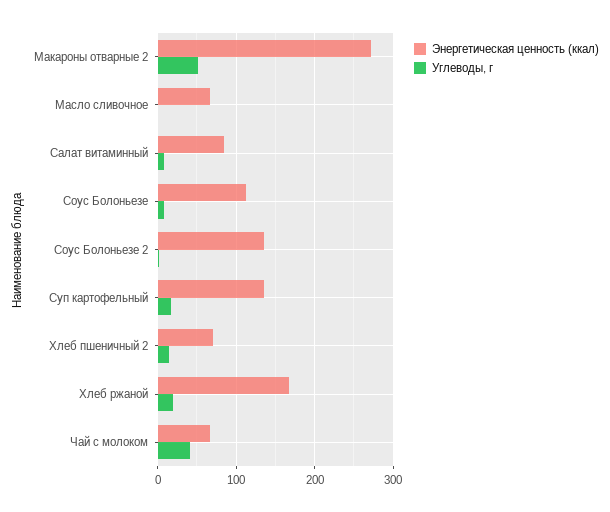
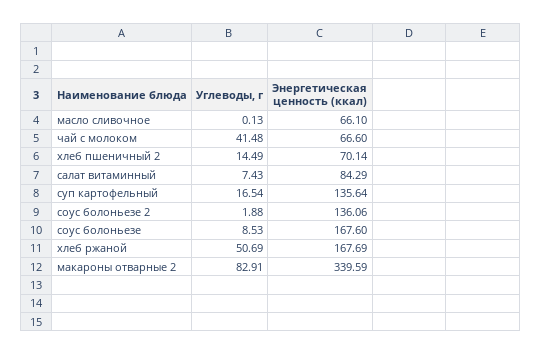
  {
    "Энергетическая ценность (ккал)": {
-     "Макароны отварные 2": 270,
+     "Макароны отварные 2": 339.59,
      "Масло сливочное": 66.1,
      "Салат витаминный": 84.29,
-     "Соус Болоньезе": 110,
+     "Соус Болоньезе": 167.6,
      "Соус Болоньезе 2": 136.06,
      "Суп картофельный": 135.64,
      "Хлеб пшеничный 2": 70.14,
      "Хлеб ржаной": 167.69,
      "Чай с молоком": 66.6
    },
    "Углеводы, г": {
-     "Макароны отварные 2": 50,
+     "Макароны отварные 2": 82.91,
      "Масло сливочное": 0.13,
      "Салат витаминный": 7.43,
      "Соус Болоньезе": 8.53,
      "Соус Болоньезе 2": 1.88,
      "Суп картофельный": 16.54,
      "Хлеб пшеничный 2": 14.49,
-     "Хлеб ржаной": 20,
+     "Хлеб ржаной": 50.69,
      "Чай с молоком": 41.48
    }
  }

